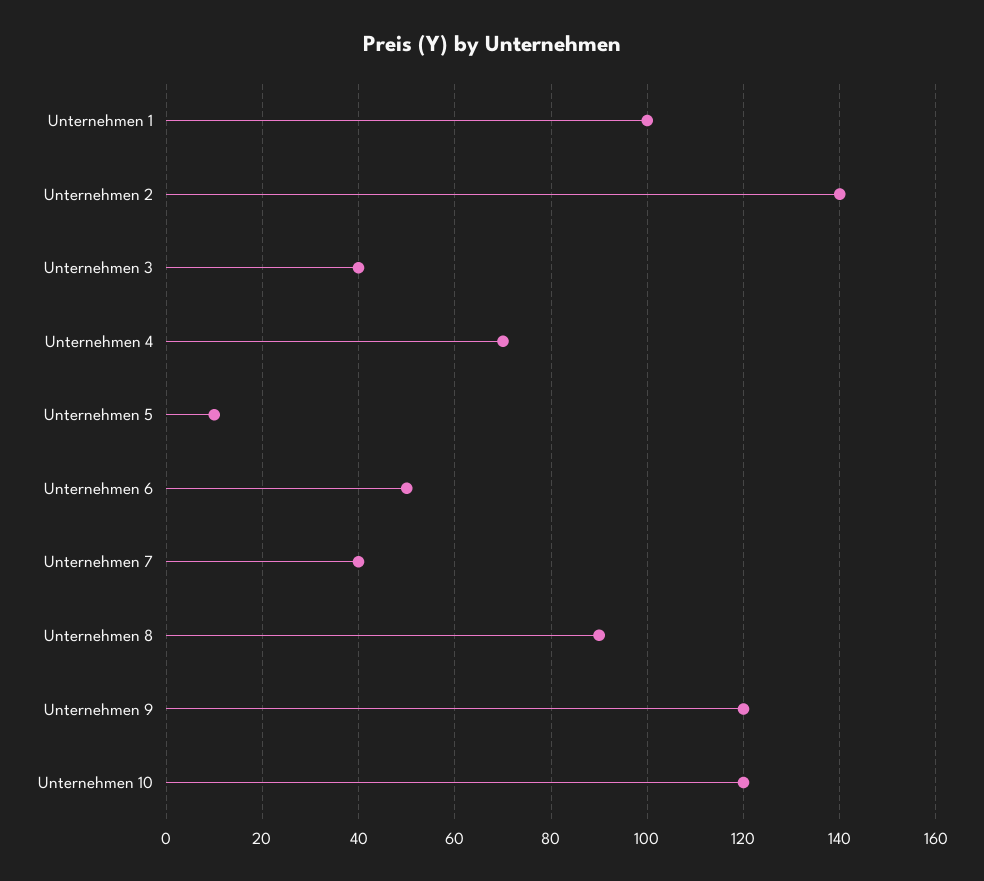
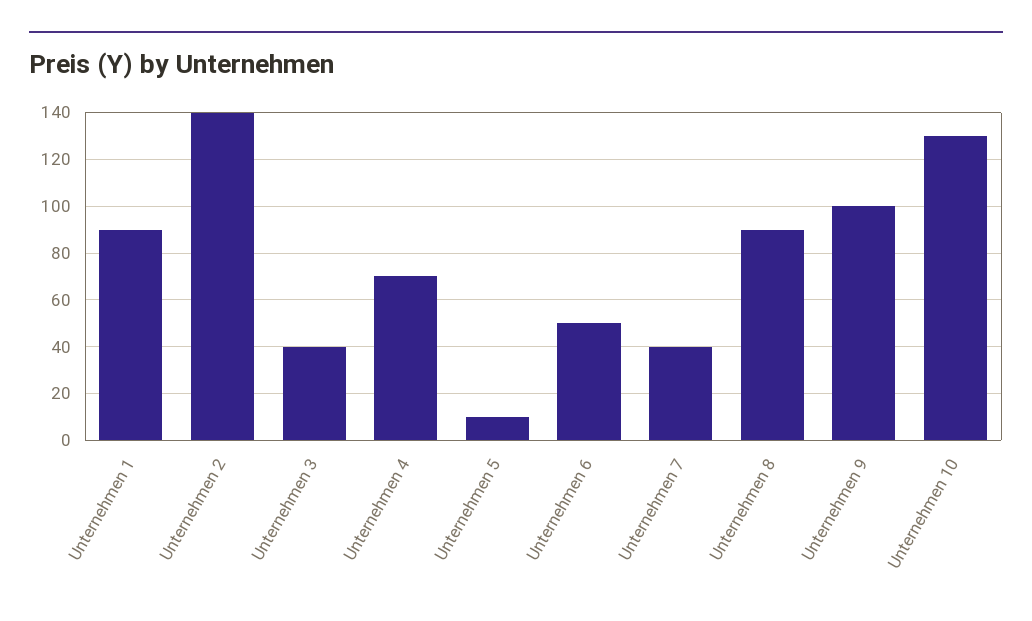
  {
-   "Unternehmen 1": 100,
+   "Unternehmen 1": 90,
    "Unternehmen 2": 140,
    "Unternehmen 3": 40,
    "Unternehmen 4": 70,
    "Unternehmen 5": 10,
    "Unternehmen 6": 50,
    "Unternehmen 7": 40,
    "Unternehmen 8": 90,
-   "Unternehmen 9": 120,
+   "Unternehmen 9": 100,
-   "Unternehmen 10": 120
+   "Unternehmen 10": 130
  }

